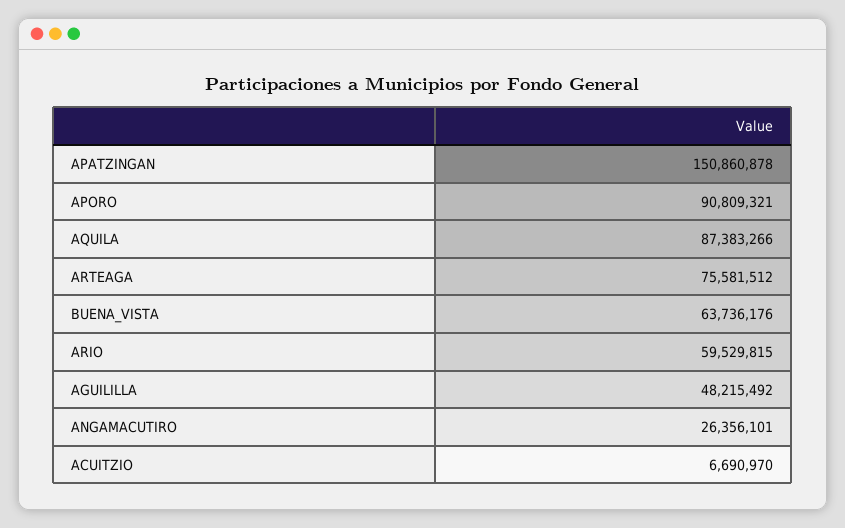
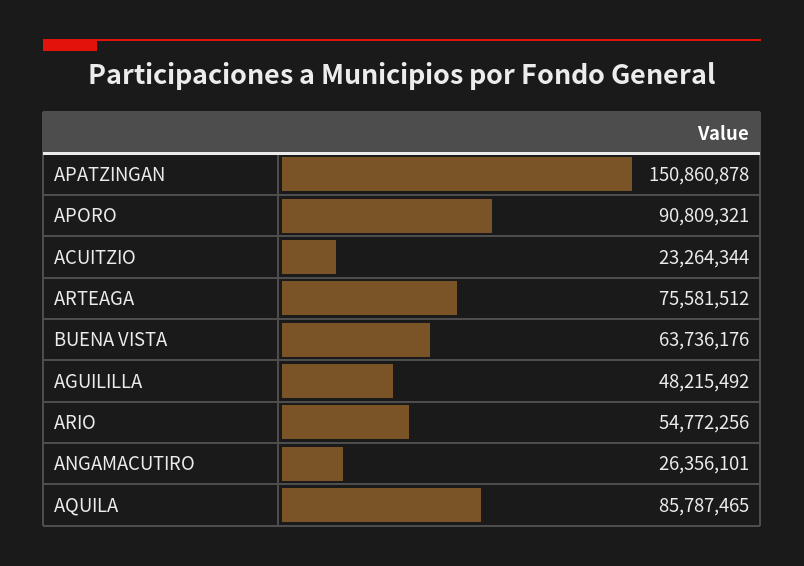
  {
    "APATZINGAN": 150860878,
    "APORO": 90809321,
-   "AQUILA": 87383266,
+   "AQUILA": 85787465,
    "ARTEAGA": 75581512,
    "BUENA_VISTA": 63736176,
-   "ARIO": 59529815,
+   "ARIO": 54772256,
    "AGUILILLA": 48215492,
    "ANGAMACUTIRO": 26356101,
-   "ACUITZIO": 6690970
+   "ACUITZIO": 23264344
  }

